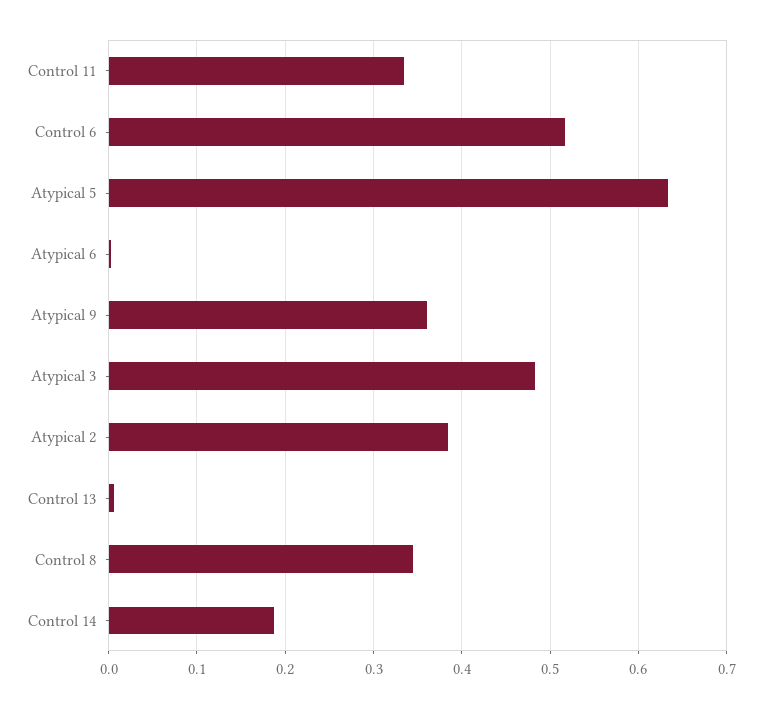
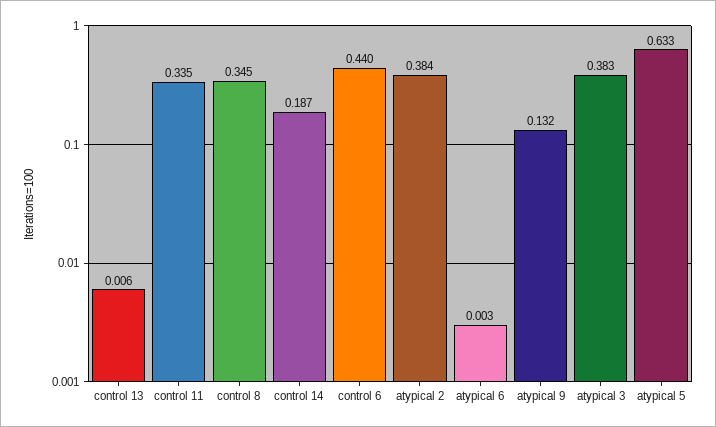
  {
    "Control 11": 0.335,
-   "Control 6": 0.52,
+   "Control 6": 0.44,
    "Atypical 5": 0.633,
    "Atypical 6": 0.003,
-   "Atypical 9": 0.36,
+   "Atypical 9": 0.132,
-   "Atypical 3": 0.48,
+   "Atypical 3": 0.383,
    "Atypical 2": 0.384,
    "Control 13": 0.006,
    "Control 8": 0.345,
    "Control 14": 0.187
  }

